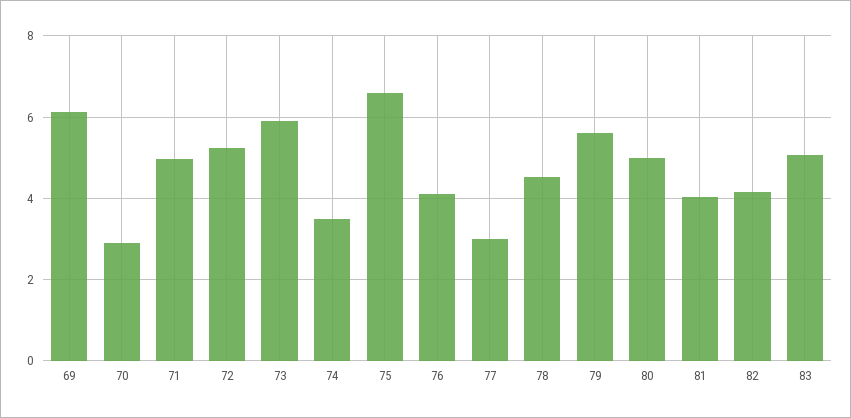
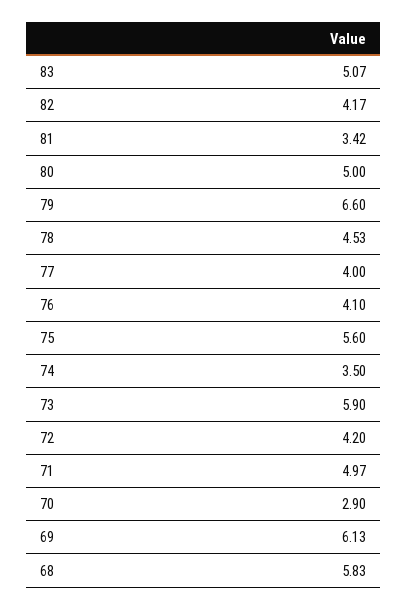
  {
    "69": 6.13,
    "70": 2.9,
    "71": 4.97,
-   "72": 5.2,
+   "72": 4.2,
    "73": 5.9,
    "74": 3.5,
-   "75": 6.6,
+   "75": 5.6,
    "76": 4.1,
-   "77": 3,
+   "77": 4,
    "78": 4.53,
-   "79": 5.6,
+   "79": 6.6,
    "80": 5,
-   "81": 4,
+   "81": 3.42,
    "82": 4.17,
-   "83": 5.07
+   "83": 5.07,
+   "68": 5.83
  }

